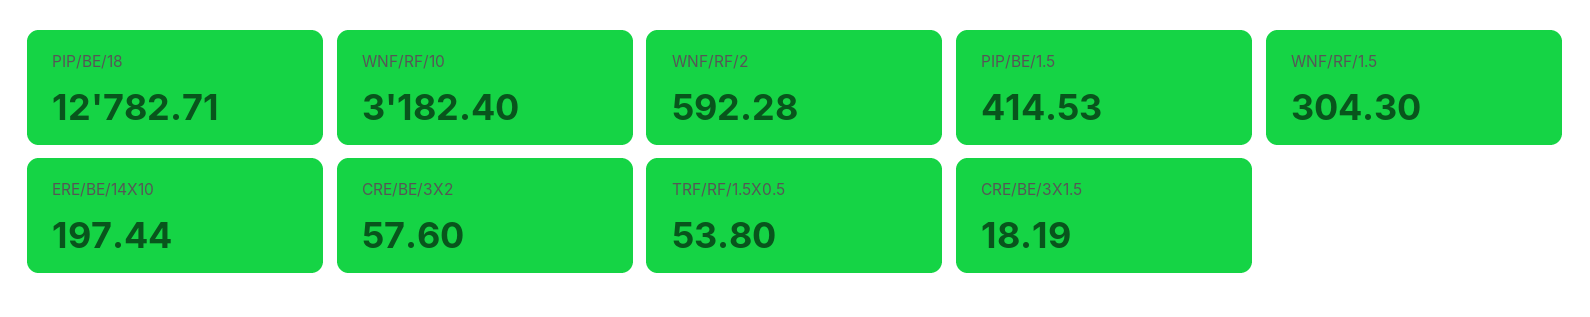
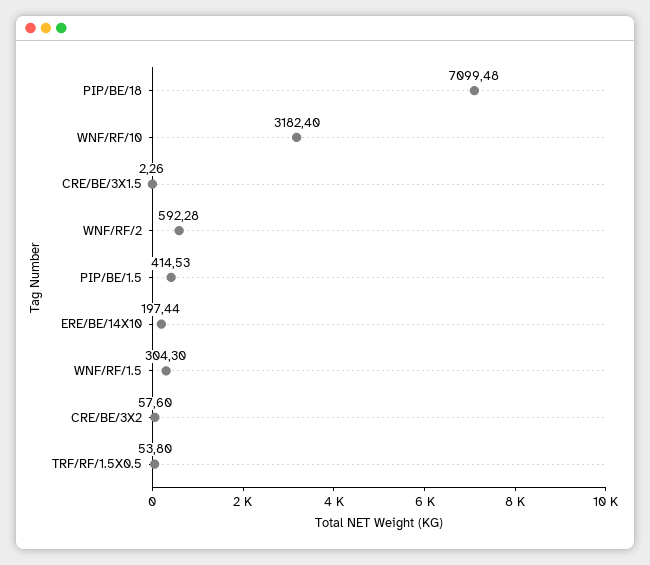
  {
-   "PIP/BE/18": 12782.71,
+   "PIP/BE/18": 7099.48,
    "WNF/RF/10": 3182.4,
    "WNF/RF/2": 592.28,
    "PIP/BE/1.5": 414.53,
    "WNF/RF/1.5": 304.3,
    "ERE/BE/14X10": 197.44,
    "CRE/BE/3X2": 57.6,
    "TRF/RF/1.5X0.5": 53.8,
-   "CRE/BE/3X1.5": 18.19
+   "CRE/BE/3X1.5": 2.26
  }

